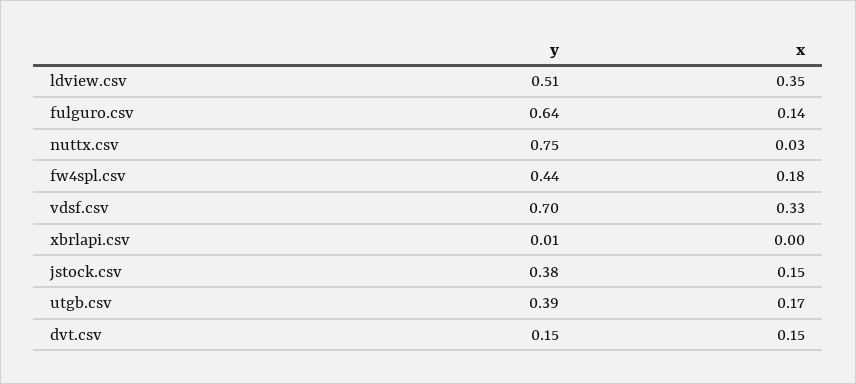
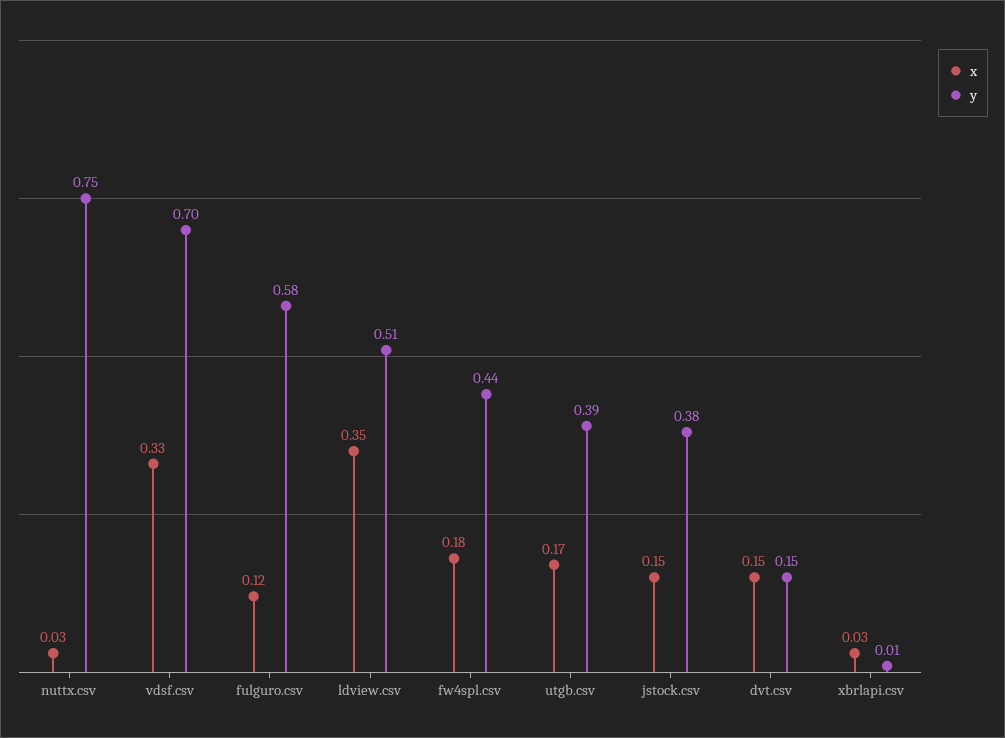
  {
    "y": {
      "ldview.csv": 0.51,
-     "fulguro.csv": 0.64,
+     "fulguro.csv": 0.58,
      "nuttx.csv": 0.75,
      "fw4spl.csv": 0.44,
      "vdsf.csv": 0.7,
      "xbrlapi.csv": 0.01,
      "jstock.csv": 0.38,
      "utgb.csv": 0.39,
      "dvt.csv": 0.15
    },
    "x": {
      "ldview.csv": 0.35,
-     "fulguro.csv": 0.14,
+     "fulguro.csv": 0.12,
      "nuttx.csv": 0.03,
      "fw4spl.csv": 0.18,
      "vdsf.csv": 0.33,
-     "xbrlapi.csv": 0,
+     "xbrlapi.csv": 0.03,
      "jstock.csv": 0.15,
      "utgb.csv": 0.17,
      "dvt.csv": 0.15
    }
  }

